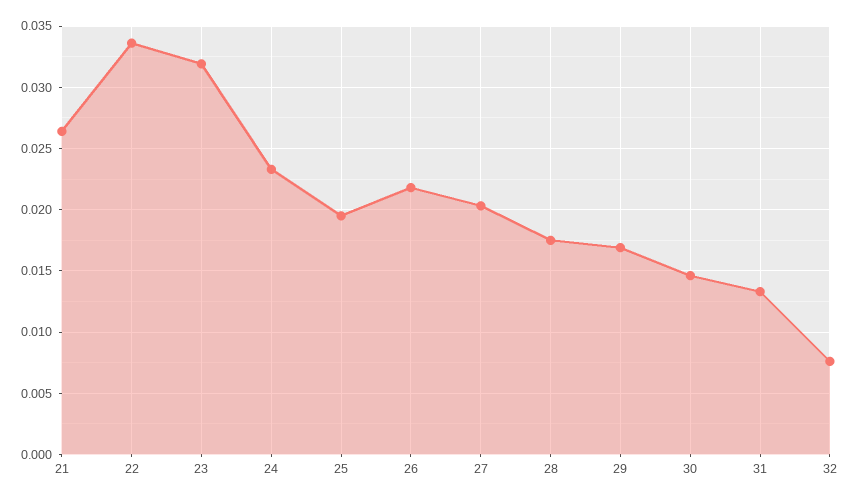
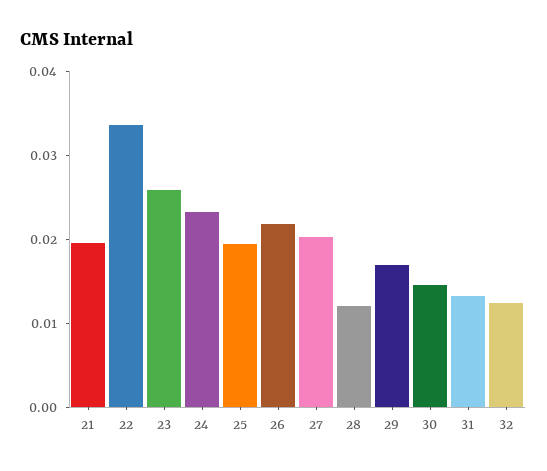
  {
-   "21": 0.0265,
+   "21": 0.02,
    "22": 0.0335,
-   "23": 0.032,
+   "23": 0.026,
    "24": 0.0235,
    "25": 0.0195,
    "26": 0.022,
    "27": 0.0205,
-   "28": 0.0175,
+   "28": 0.012,
    "29": 0.017,
    "30": 0.0145,
    "31": 0.0135,
-   "32": 0.0075
+   "32": 0.012
  }

